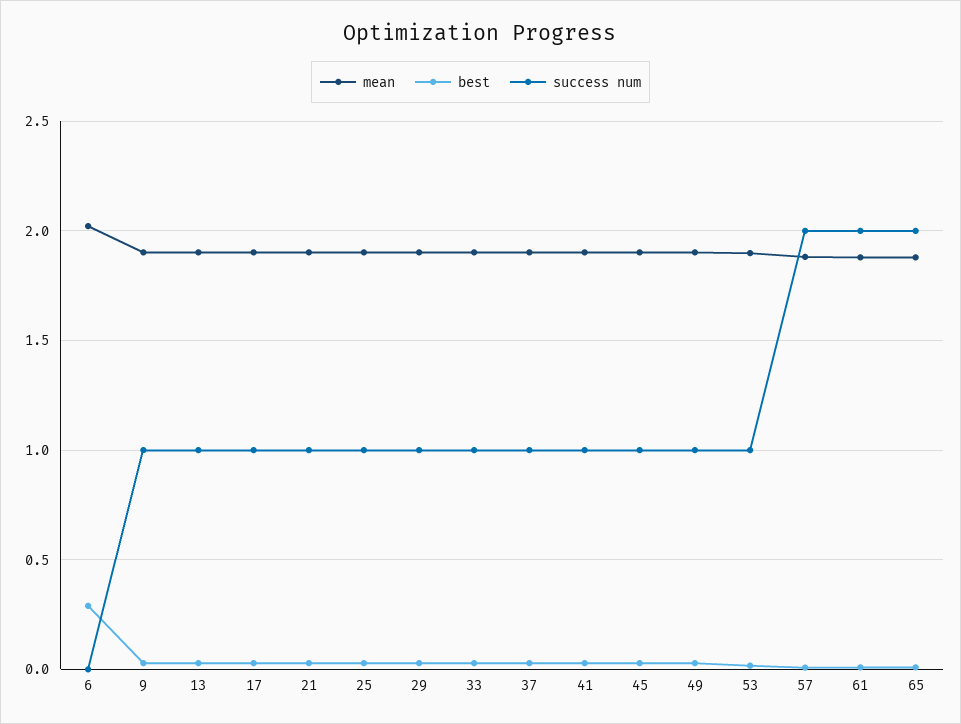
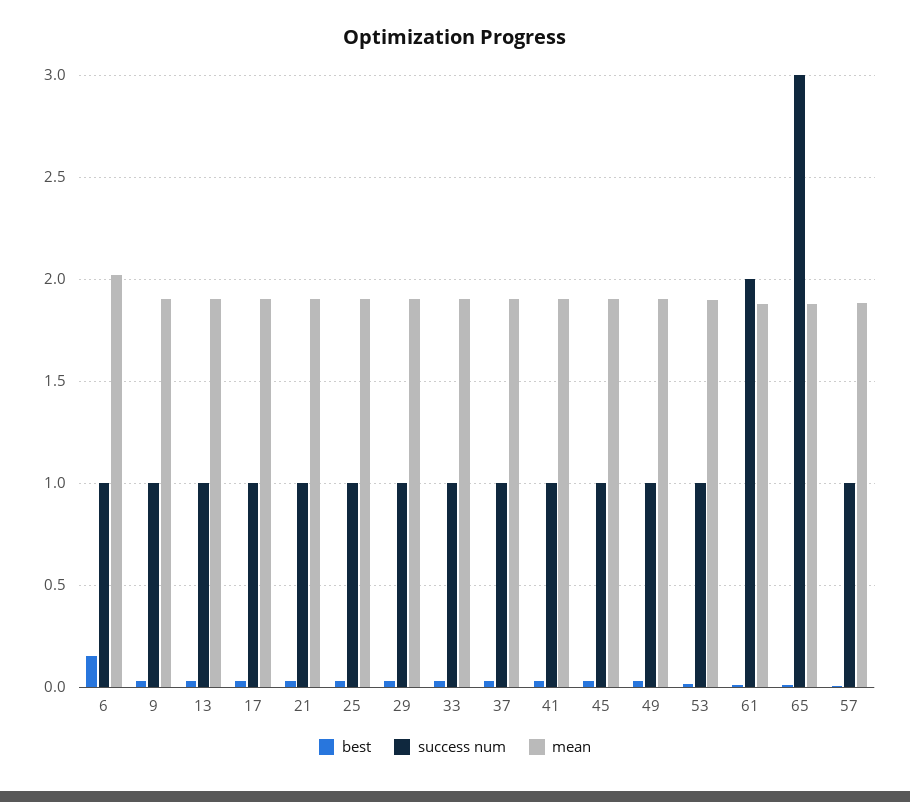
  {
    "mean": {
      "6": 2,
      "9": 1.9,
      "13": 1.9,
      "17": 1.9,
      "21": 1.9,
      "25": 1.9,
      "29": 1.9,
      "33": 1.9,
      "37": 1.9,
      "41": 1.9,
      "45": 1.9,
      "49": 1.9,
      "53": 1.9,
      "57": 1.9,
      "61": 1.9,
      "65": 1.9
    },
    "best": {
-     "6": 0.3,
+     "6": 0.15,
      "9": 0.05,
      "13": 0.05,
      "17": 0.05,
      "21": 0.05,
      "25": 0.05,
      "29": 0.05,
      "33": 0.05,
      "37": 0.05,
      "41": 0.05,
      "45": 0.05,
      "49": 0.05,
      "53": 0,
      "57": 0,
      "61": 0,
      "65": 0
    },
    "success num": {
-     "6": 0,
+     "6": 1,
      "9": 1,
      "13": 1,
      "17": 1,
      "21": 1,
      "25": 1,
      "29": 1,
      "33": 1,
      "37": 1,
      "41": 1,
      "45": 1,
      "49": 1,
      "53": 1,
-     "57": 2,
+     "57": 1,
      "61": 2,
-     "65": 2
+     "65": 3
    }
  }

